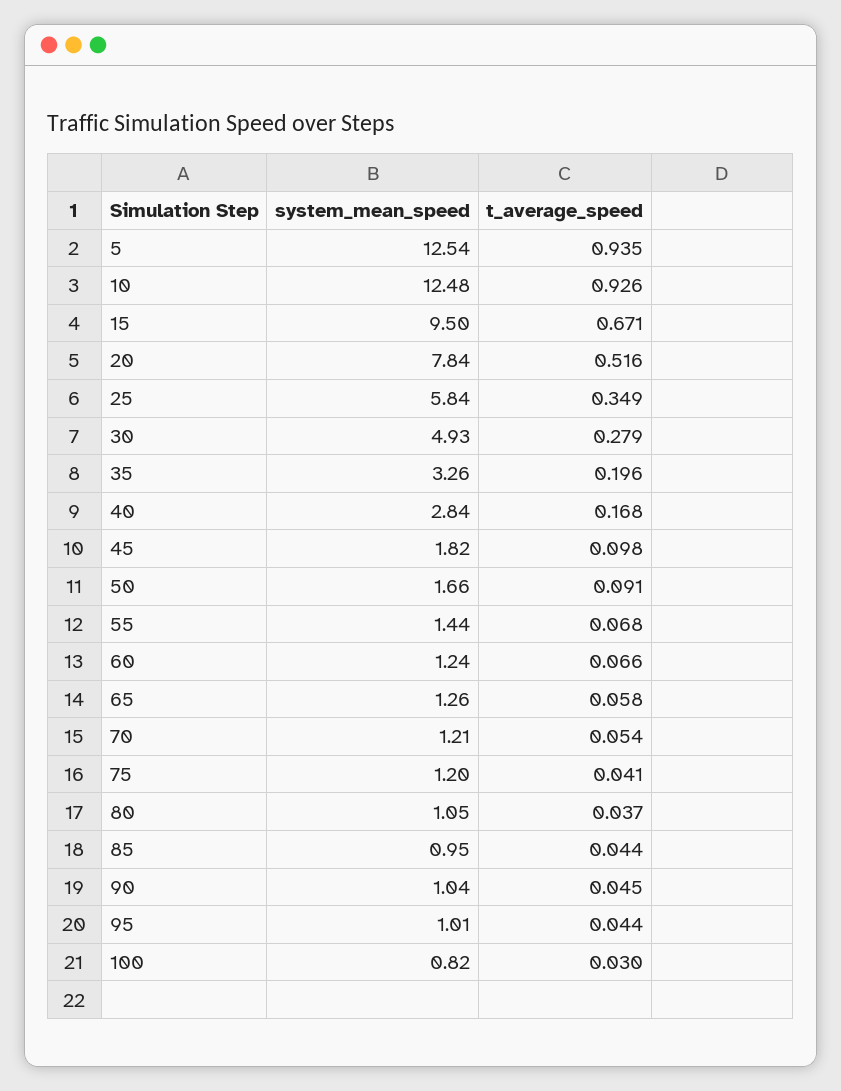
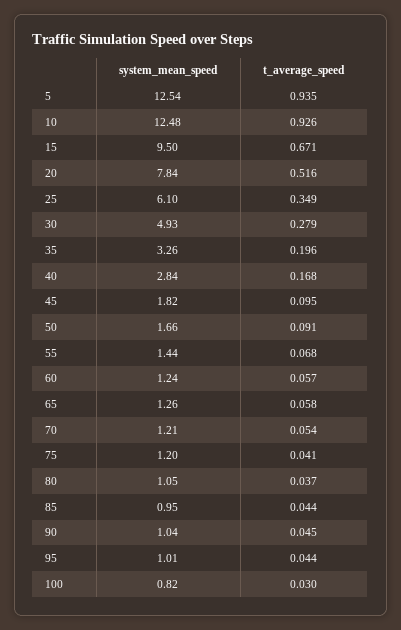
  {
    "system_mean_speed": {
      "5": 12.54,
      "10": 12.48,
      "15": 9.5,
      "20": 7.84,
-     "25": 5.84,
+     "25": 6.1,
      "30": 4.93,
      "35": 3.26,
      "40": 2.84,
      "45": 1.82,
      "50": 1.66,
      "55": 1.44,
      "60": 1.24,
      "65": 1.26,
      "70": 1.21,
      "75": 1.2,
      "80": 1.05,
      "85": 0.95,
      "90": 1.04,
      "95": 1.01,
      "100": 0.82
    },
    "t_average_speed": {
      "5": 0.935,
      "10": 0.926,
      "15": 0.671,
      "20": 0.516,
      "25": 0.349,
      "30": 0.279,
      "35": 0.196,
      "40": 0.168,
-     "45": 0.098,
+     "45": 0.095,
      "50": 0.091,
      "55": 0.068,
-     "60": 0.066,
+     "60": 0.057,
      "65": 0.058,
      "70": 0.054,
      "75": 0.041,
      "80": 0.037,
      "85": 0.044,
      "90": 0.045,
      "95": 0.044,
      "100": 0.03
    }
  }

